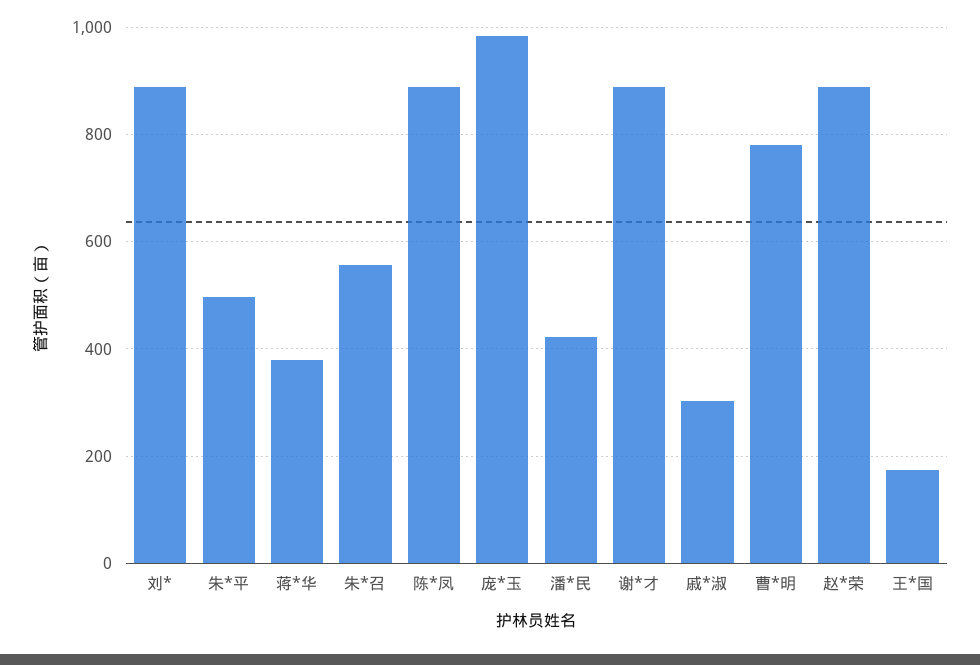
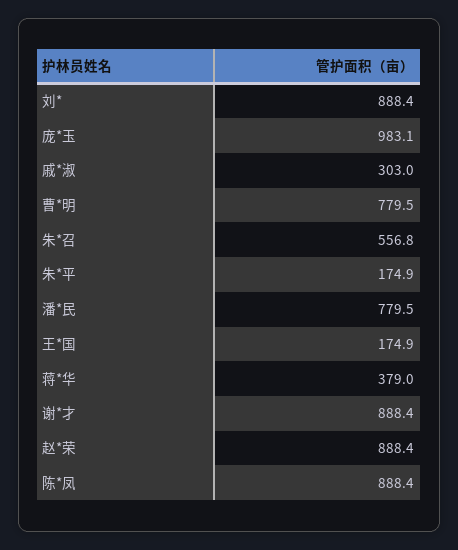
  {
    "刘*": 888.4,
-   "朱*平": 500,
+   "朱*平": 174.9,
    "蒋*华": 379,
    "朱*召": 556.8,
    "陈*凤": 888.4,
    "庞*玉": 983.1,
-   "潘*民": 420,
+   "潘*民": 779.5,
    "谢*才": 888.4,
    "戚*淑": 303,
    "曹*明": 779.5,
    "赵*荣": 888.4,
    "王*国": 174.9
  }

